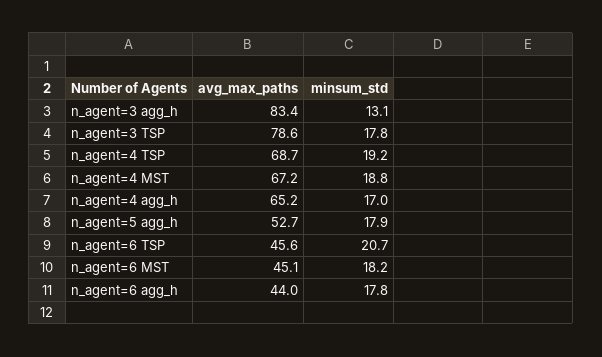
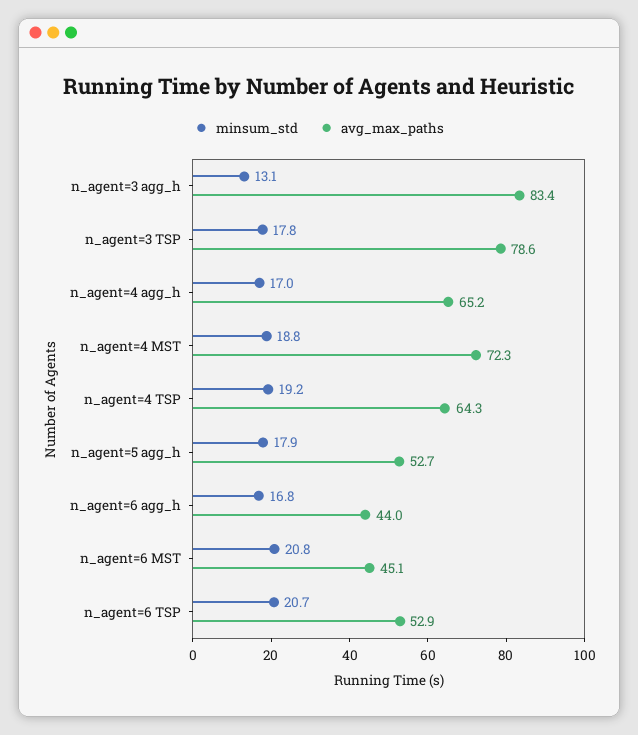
  {
    "avg_max_paths": {
      "n_agent=3 agg_h": 83.4,
      "n_agent=3 TSP": 78.6,
-     "n_agent=4 TSP": 68.7,
+     "n_agent=4 TSP": 64.3,
-     "n_agent=4 MST": 67.2,
+     "n_agent=4 MST": 72.3,
      "n_agent=4 agg_h": 65.2,
      "n_agent=5 agg_h": 52.7,
-     "n_agent=6 TSP": 45.6,
+     "n_agent=6 TSP": 52.9,
      "n_agent=6 MST": 45.1,
      "n_agent=6 agg_h": 44
    },
    "minsum_std": {
      "n_agent=3 agg_h": 13.1,
      "n_agent=3 TSP": 17.8,
      "n_agent=4 TSP": 19.2,
      "n_agent=4 MST": 18.8,
      "n_agent=4 agg_h": 17,
      "n_agent=5 agg_h": 17.9,
      "n_agent=6 TSP": 20.7,
-     "n_agent=6 MST": 18.2,
+     "n_agent=6 MST": 20.8,
-     "n_agent=6 agg_h": 17.8
+     "n_agent=6 agg_h": 16.8
    }
  }

